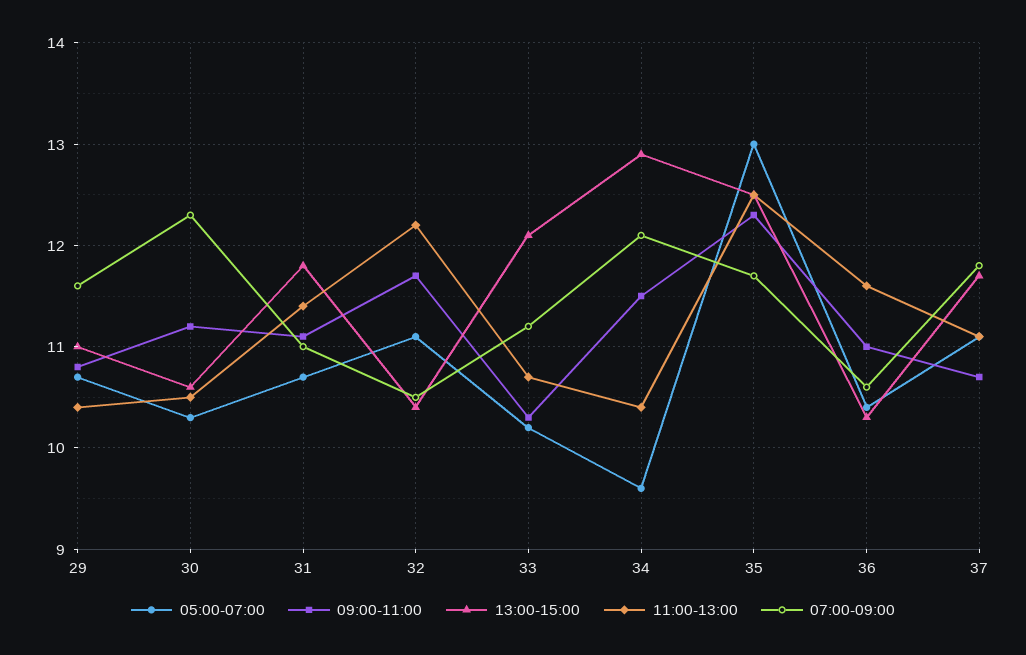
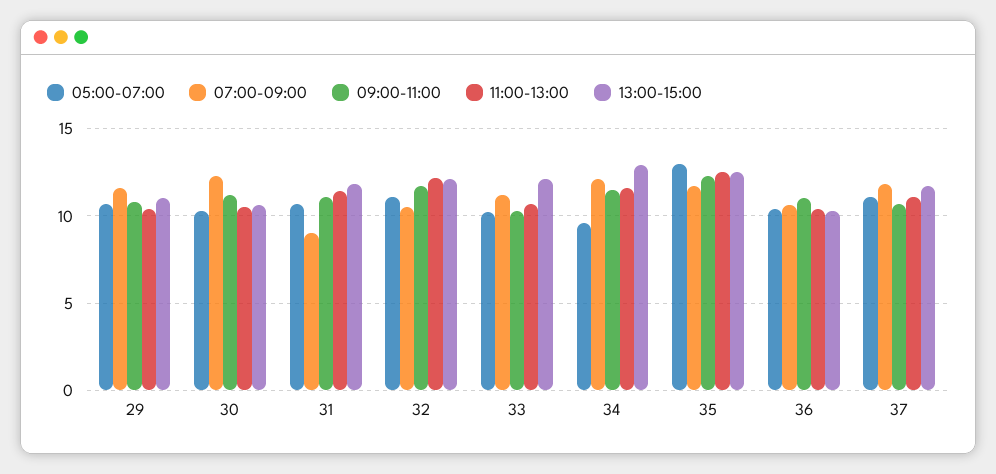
  {
    "05:00-07:00": {
      "29": 10.7,
      "30": 10.3,
      "31": 10.7,
      "32": 11.1,
      "33": 10.2,
      "34": 9.6,
      "35": 13,
      "36": 10.4,
      "37": 11.1
    },
    "09:00-11:00": {
      "29": 10.8,
      "30": 11.2,
      "31": 11.1,
      "32": 11.7,
      "33": 10.3,
      "34": 11.5,
      "35": 12.3,
      "36": 11,
      "37": 10.7
    },
    "13:00-15:00": {
      "29": 11,
      "30": 10.6,
      "31": 11.8,
-     "32": 10.4,
+     "32": 12,
      "33": 12.1,
      "34": 12.9,
      "35": 12.5,
      "36": 10.3,
      "37": 11.7
    },
    "11:00-13:00": {
      "29": 10.4,
      "30": 10.5,
      "31": 11.4,
      "32": 12.2,
      "33": 10.7,
-     "34": 10.4,
+     "34": 11.5,
      "35": 12.5,
-     "36": 11.6,
+     "36": 10.5,
      "37": 11.1
    },
    "07:00-09:00": {
      "29": 11.6,
      "30": 12.3,
-     "31": 11,
+     "31": 9,
      "32": 10.5,
      "33": 11.2,
      "34": 12.1,
      "35": 11.7,
      "36": 10.6,
      "37": 11.8
    }
  }

